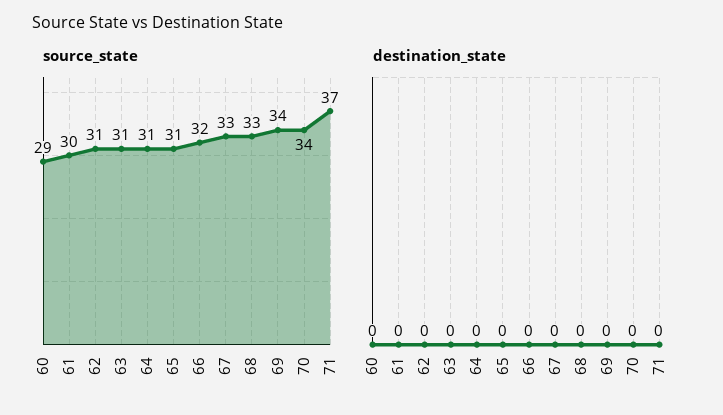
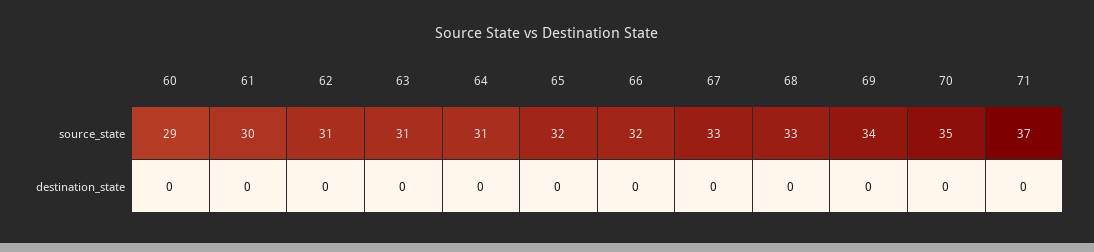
  {
    "source_state": {
      "60": 29,
      "61": 30,
      "62": 31,
      "63": 31,
      "64": 31,
-     "65": 31,
+     "65": 32,
      "66": 32,
      "67": 33,
      "68": 33,
      "69": 34,
-     "70": 34,
+     "70": 35,
      "71": 37
    },
    "destination_state": {
      "60": 0,
      "61": 0,
      "62": 0,
      "63": 0,
      "64": 0,
      "65": 0,
      "66": 0,
      "67": 0,
      "68": 0,
      "69": 0,
      "70": 0,
      "71": 0
    }
  }

